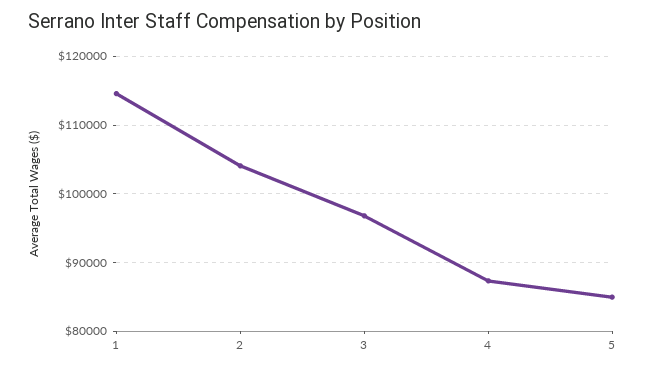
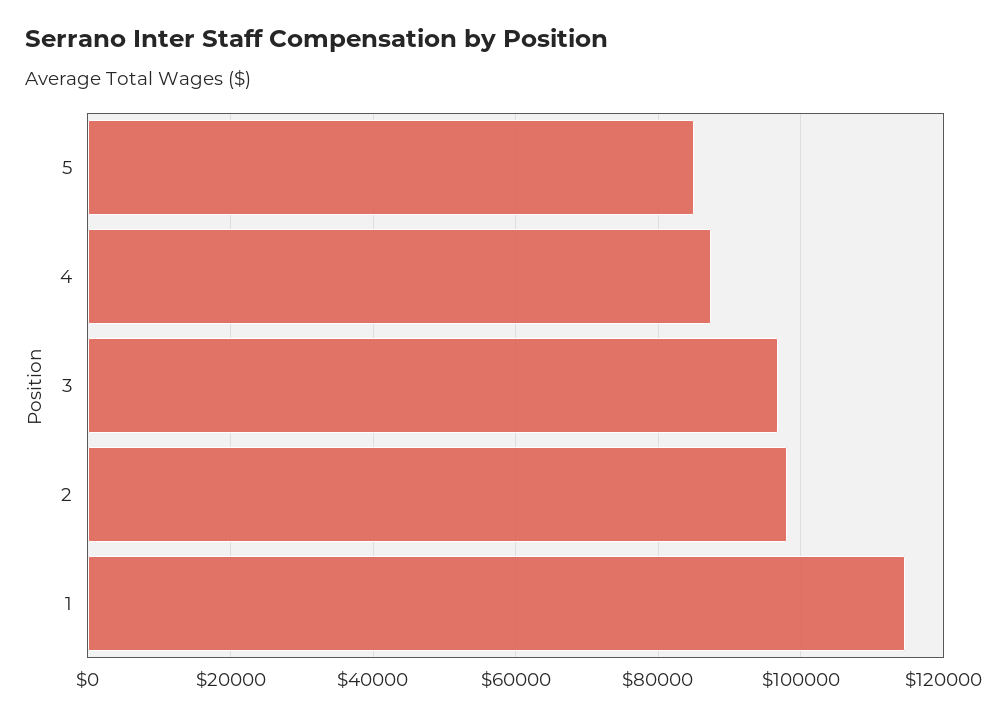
  {
    "1": 115000,
-   "2": 104000,
+   "2": 98000,
    "3": 97000,
    "4": 87000,
    "5": 85000
  }

